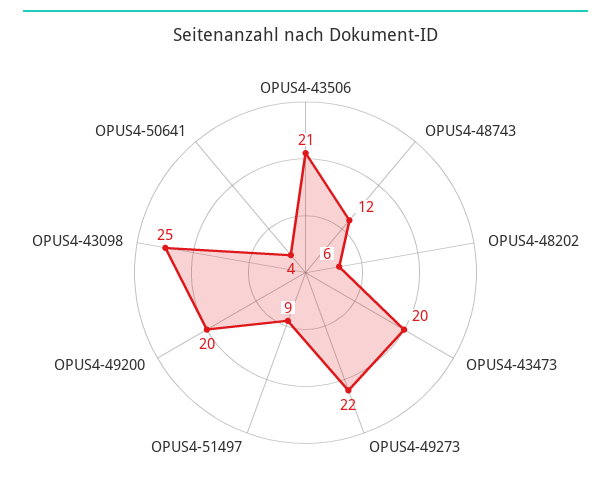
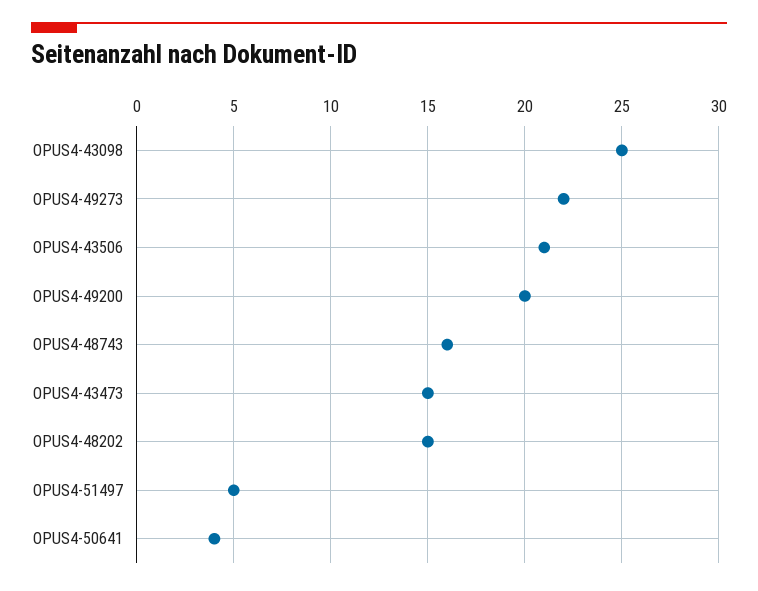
  {
    "OPUS4-43506": 21,
-   "OPUS4-48743": 12,
+   "OPUS4-48743": 16,
-   "OPUS4-48202": 6,
+   "OPUS4-48202": 15,
-   "OPUS4-43473": 20,
+   "OPUS4-43473": 15,
    "OPUS4-49273": 22,
-   "OPUS4-51497": 9,
+   "OPUS4-51497": 5,
    "OPUS4-49200": 20,
    "OPUS4-43098": 25,
    "OPUS4-50641": 4
  }

